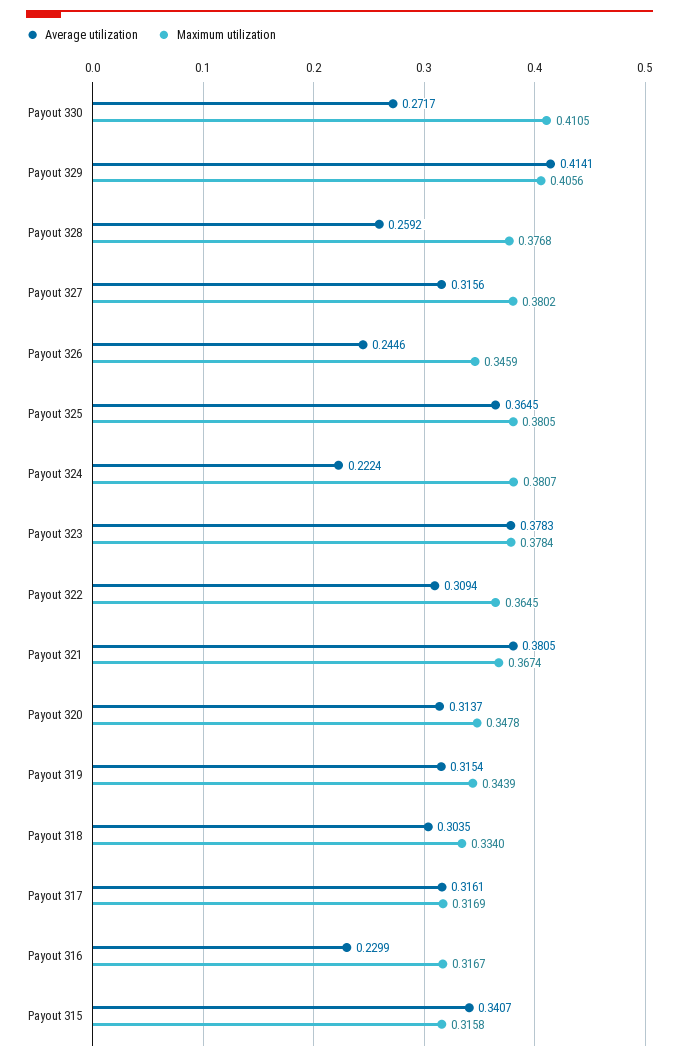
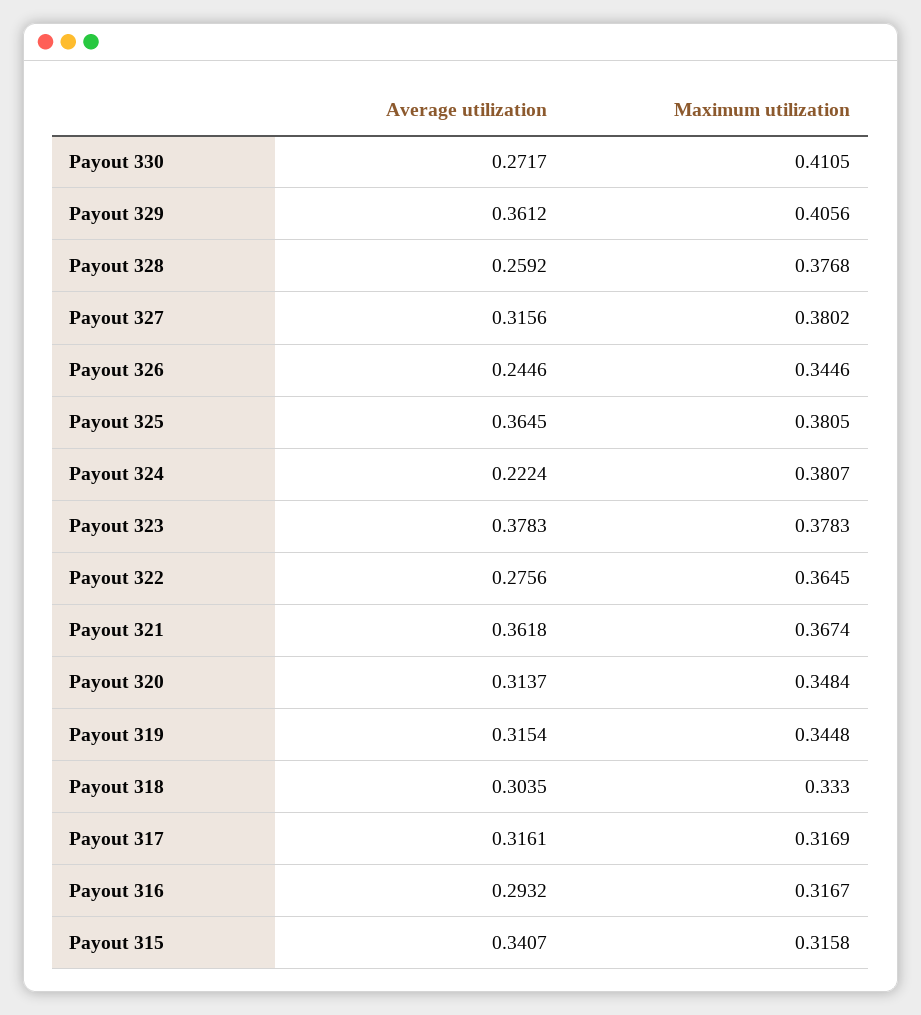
  {
    "Average utilization": {
      "Payout 330": 0.2717,
-     "Payout 329": 0.4141,
+     "Payout 329": 0.3612,
      "Payout 328": 0.2592,
      "Payout 327": 0.3156,
      "Payout 326": 0.2446,
      "Payout 325": 0.3645,
      "Payout 324": 0.2224,
      "Payout 323": 0.3783,
-     "Payout 322": 0.3094,
+     "Payout 322": 0.2756,
-     "Payout 321": 0.3805,
+     "Payout 321": 0.3618,
      "Payout 320": 0.3137,
      "Payout 319": 0.3154,
      "Payout 318": 0.3035,
      "Payout 317": 0.3161,
-     "Payout 316": 0.2299,
+     "Payout 316": 0.2932,
      "Payout 315": 0.3407
    },
    "Maximum utilization": {
      "Payout 330": 0.4105,
      "Payout 329": 0.4056,
      "Payout 328": 0.3768,
      "Payout 327": 0.3802,
-     "Payout 326": 0.3459,
+     "Payout 326": 0.3446,
      "Payout 325": 0.3805,
      "Payout 324": 0.3807,
-     "Payout 323": 0.3784,
+     "Payout 323": 0.3783,
      "Payout 322": 0.3645,
      "Payout 321": 0.3674,
-     "Payout 320": 0.3478,
+     "Payout 320": 0.3484,
-     "Payout 319": 0.3439,
+     "Payout 319": 0.3448,
-     "Payout 318": 0.334,
+     "Payout 318": 0.333,
      "Payout 317": 0.3169,
      "Payout 316": 0.3167,
      "Payout 315": 0.3158
    }
  }

